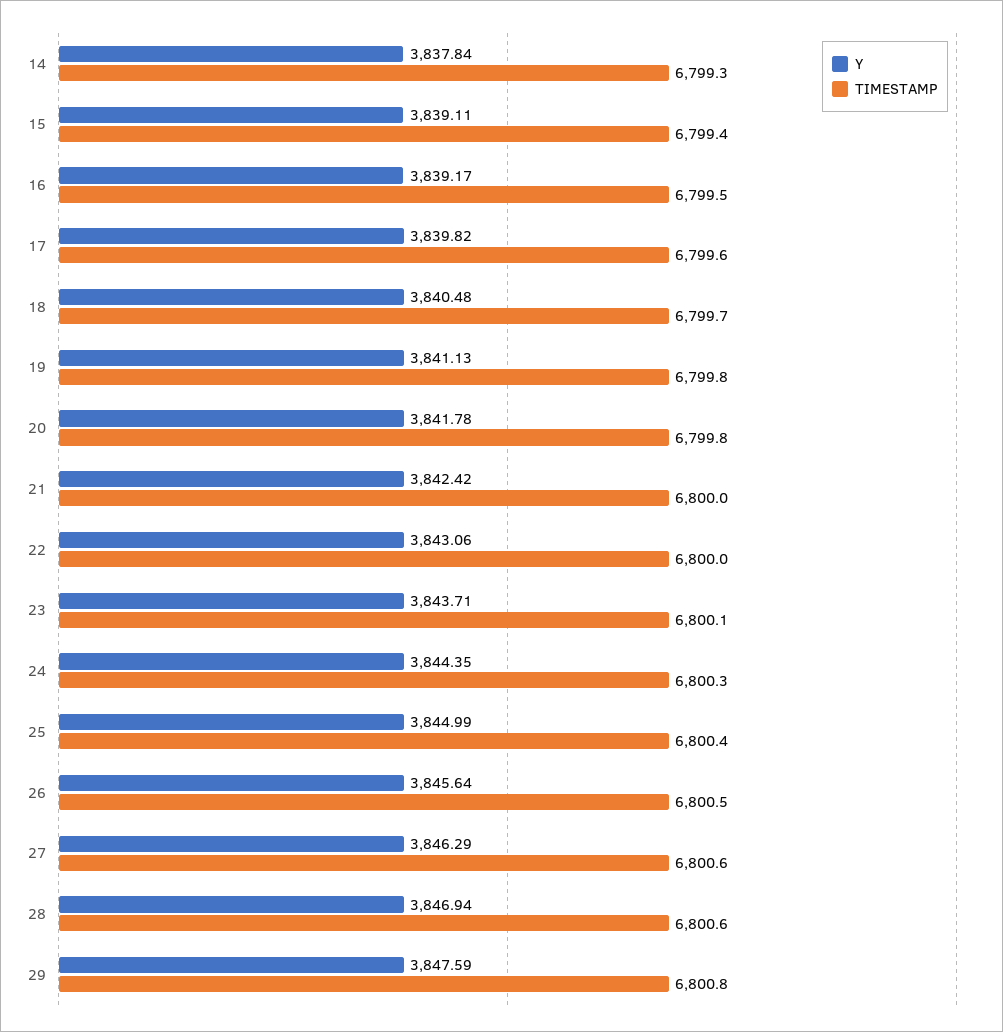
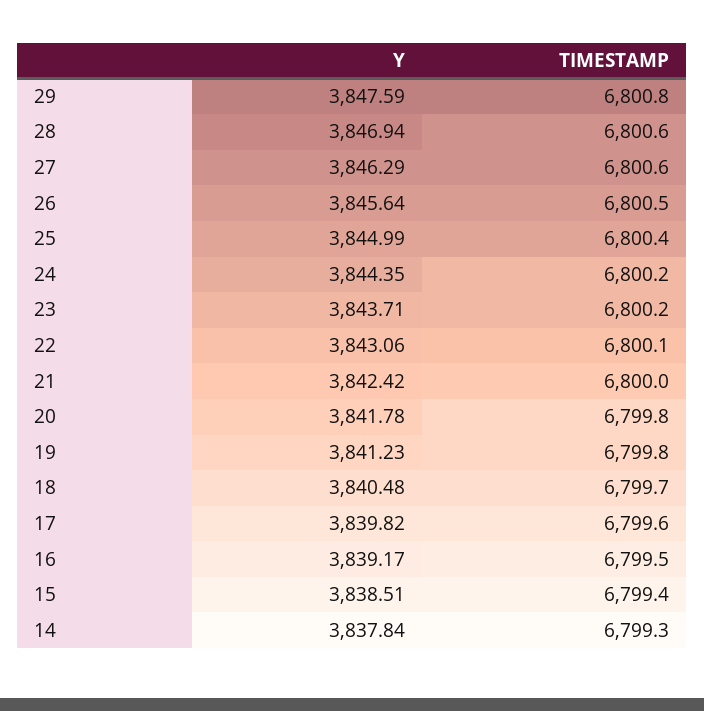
  {
    "Y": {
      "14": 3837.84,
-     "15": 3839.11,
+     "15": 3838.51,
      "16": 3839.17,
      "17": 3839.82,
      "18": 3840.48,
-     "19": 3841.13,
+     "19": 3841.23,
      "20": 3841.78,
      "21": 3842.42,
      "22": 3843.06,
      "23": 3843.71,
      "24": 3844.35,
      "25": 3844.99,
      "26": 3845.64,
      "27": 3846.29,
      "28": 3846.94,
      "29": 3847.59
    },
    "TIMESTAMP": {
      "14": 6799.3,
      "15": 6799.4,
      "16": 6799.5,
      "17": 6799.6,
      "18": 6799.7,
      "19": 6799.8,
      "20": 6799.8,
      "21": 6800,
-     "22": 6800,
+     "22": 6800.1,
-     "23": 6800.1,
+     "23": 6800.2,
-     "24": 6800.3,
+     "24": 6800.2,
      "25": 6800.4,
      "26": 6800.5,
      "27": 6800.6,
      "28": 6800.6,
      "29": 6800.8
    }
  }

